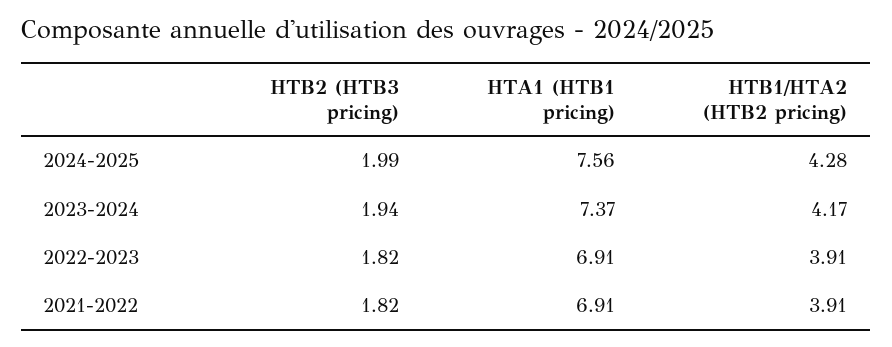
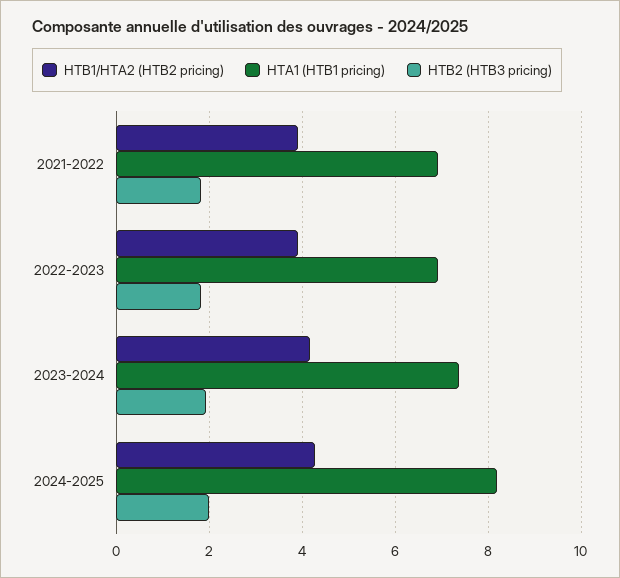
  {
    "HTB2 (HTB3 pricing)": {
      "2024-2025": 1.99,
      "2023-2024": 1.94,
      "2022-2023": 1.82,
      "2021-2022": 1.82
    },
    "HTA1 (HTB1 pricing)": {
-     "2024-2025": 7.56,
+     "2024-2025": 8.2,
      "2023-2024": 7.37,
      "2022-2023": 6.91,
      "2021-2022": 6.91
    },
    "HTB1/HTA2 (HTB2 pricing)": {
      "2024-2025": 4.28,
      "2023-2024": 4.17,
      "2022-2023": 3.91,
      "2021-2022": 3.91
    }
  }

